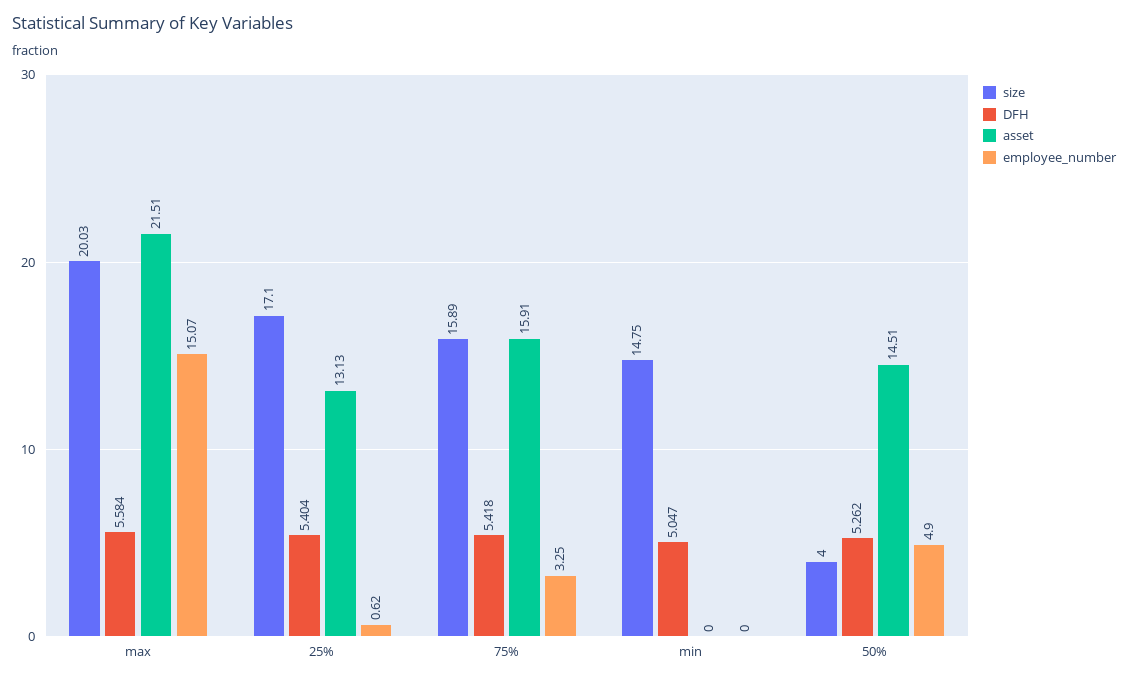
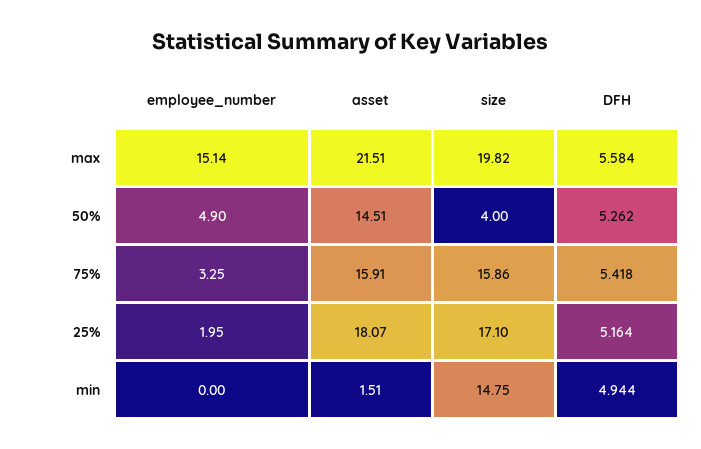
  {
    "size": {
-     "max": 20.03,
+     "max": 19.82,
      "25%": 17.1,
-     "75%": 15.89,
+     "75%": 15.86,
      "min": 14.75,
      "50%": 4
    },
    "DFH": {
      "max": 5.584,
-     "25%": 5.404,
+     "25%": 5.164,
      "75%": 5.418,
-     "min": 5.047,
+     "min": 4.944,
      "50%": 5.262
    },
    "asset": {
      "max": 21.51,
-     "25%": 13.13,
+     "25%": 18.07,
      "75%": 15.91,
-     "min": 0,
+     "min": 1.51,
      "50%": 14.51
    },
    "employee_number": {
-     "max": 15.07,
+     "max": 15.14,
-     "25%": 0.62,
+     "25%": 1.95,
      "75%": 3.25,
      "min": 0,
      "50%": 4.9
    }
  }

